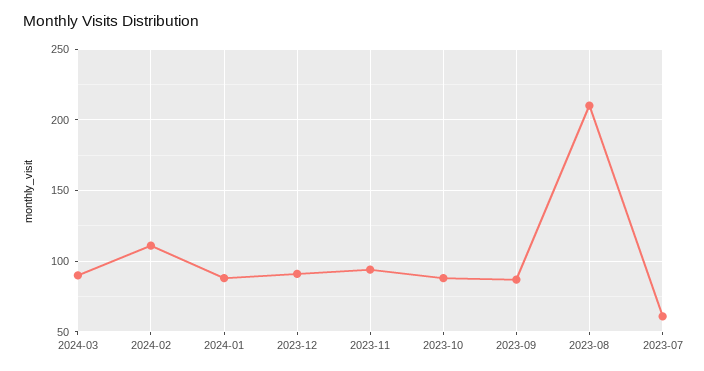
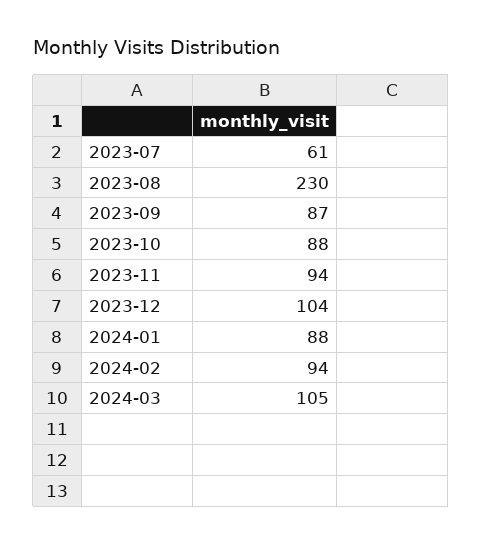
  {
-   "2024-03": 90,
+   "2024-03": 105,
-   "2024-02": 110,
+   "2024-02": 94,
    "2024-01": 88,
-   "2023-12": 90,
+   "2023-12": 104,
    "2023-11": 94,
    "2023-10": 88,
    "2023-09": 87,
-   "2023-08": 210,
+   "2023-08": 230,
    "2023-07": 61
  }

